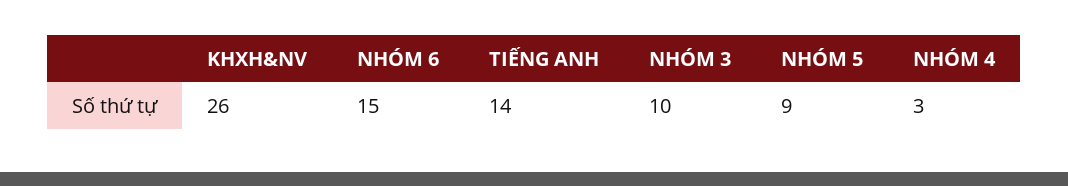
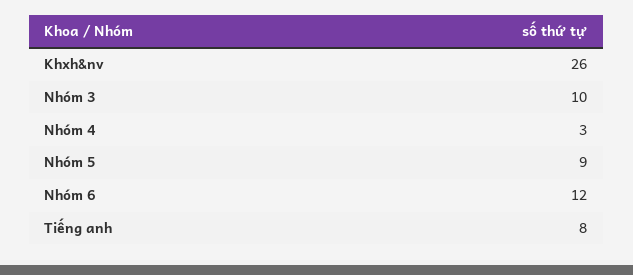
  {
    "KHXH&NV": 26,
-   "NHÓM 6": 15,
+   "NHÓM 6": 12,
-   "TIẾNG ANH": 14,
+   "TIẾNG ANH": 8,
    "NHÓM 3": 10,
    "NHÓM 5": 9,
    "NHÓM 4": 3
  }

